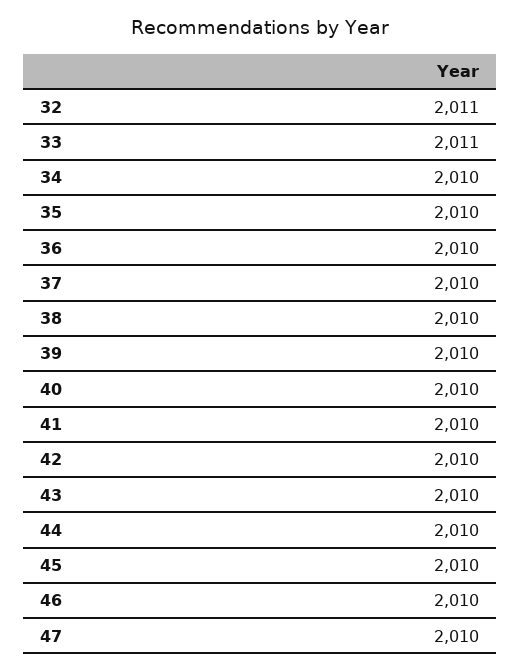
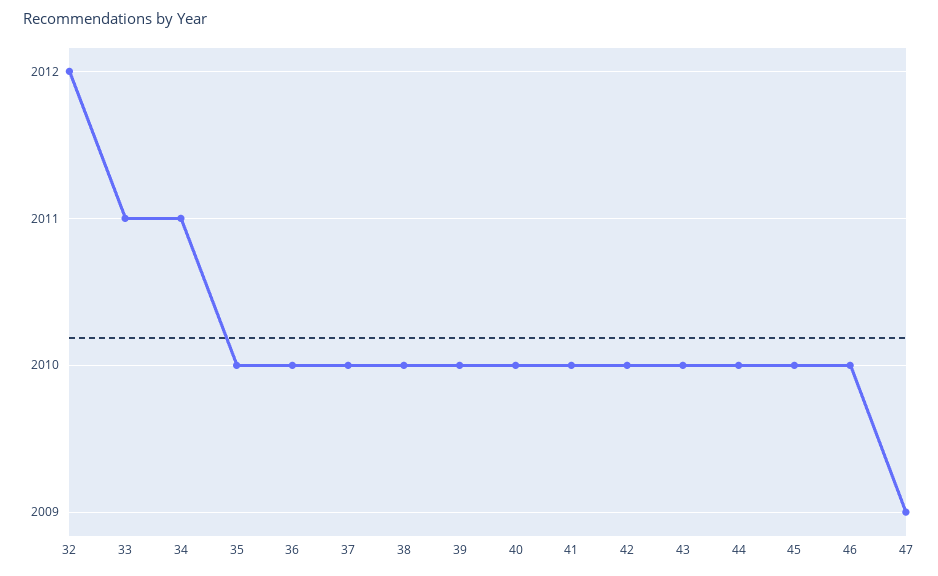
  {
-   "32": 2011,
+   "32": 2012,
    "33": 2011,
-   "34": 2010,
+   "34": 2011,
    "35": 2010,
    "36": 2010,
    "37": 2010,
    "38": 2010,
    "39": 2010,
    "40": 2010,
    "41": 2010,
    "42": 2010,
    "43": 2010,
    "44": 2010,
    "45": 2010,
    "46": 2010,
-   "47": 2010
+   "47": 2009
  }

